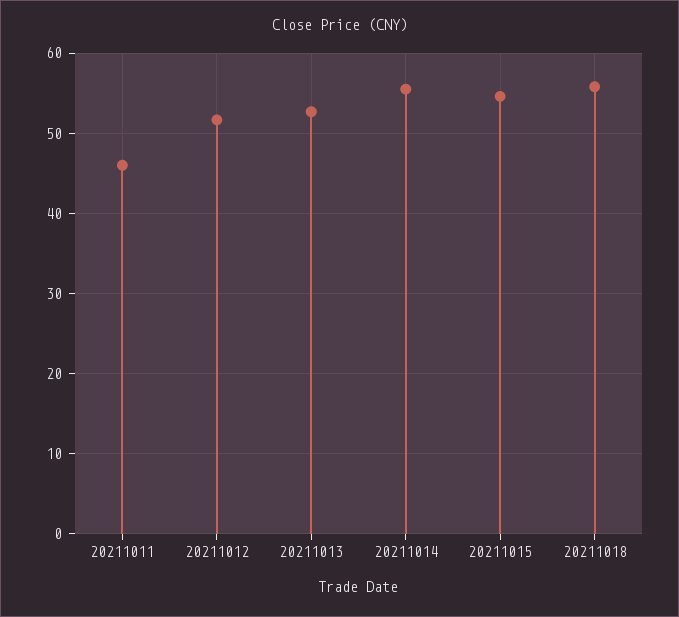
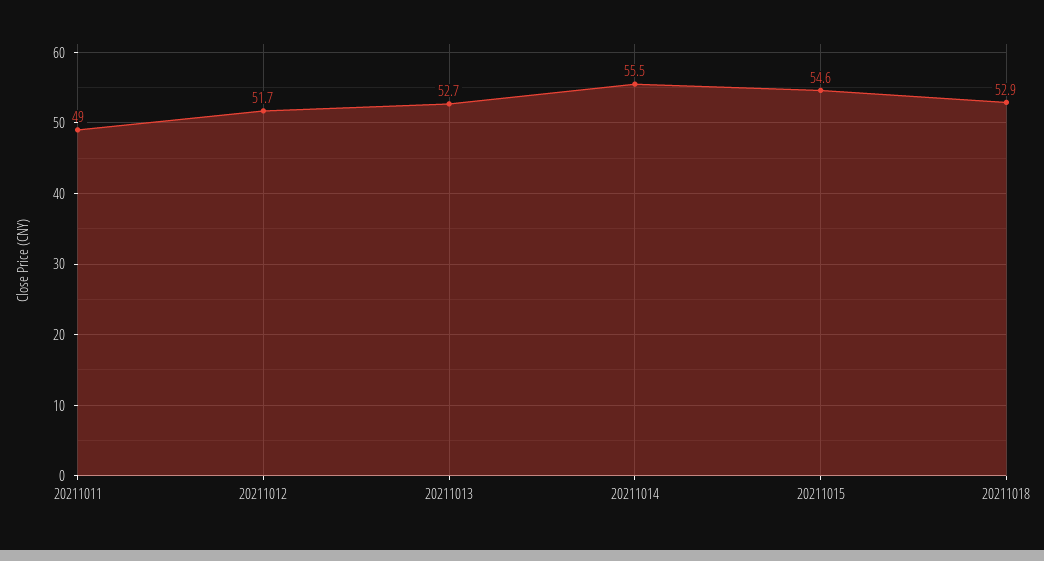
  {
-   "20211011": 46,
+   "20211011": 49,
    "20211012": 51.7,
    "20211013": 52.7,
    "20211014": 55.5,
    "20211015": 54.6,
-   "20211018": 56
+   "20211018": 52.9
  }

